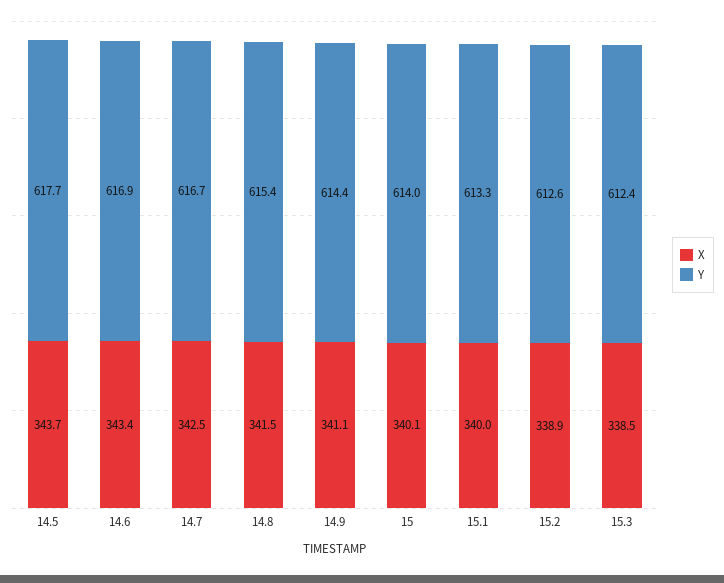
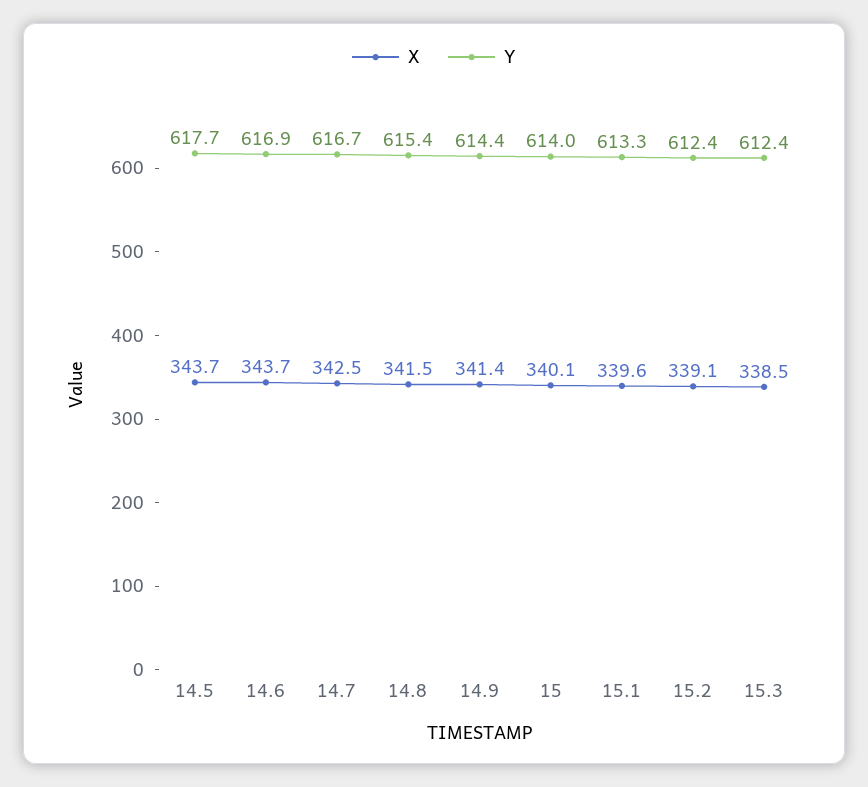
  {
    "X": {
      "14.5": 343.7,
-     "14.6": 343.4,
+     "14.6": 343.7,
      "14.7": 342.5,
      "14.8": 341.5,
-     "14.9": 341.1,
+     "14.9": 341.4,
      "15": 340.1,
-     "15.1": 340,
+     "15.1": 339.6,
-     "15.2": 338.9,
+     "15.2": 339.1,
      "15.3": 338.5
    },
    "Y": {
      "14.5": 617.7,
      "14.6": 616.9,
      "14.7": 616.7,
      "14.8": 615.4,
      "14.9": 614.4,
      "15": 614,
      "15.1": 613.3,
-     "15.2": 612.6,
+     "15.2": 612.4,
      "15.3": 612.4
    }
  }

